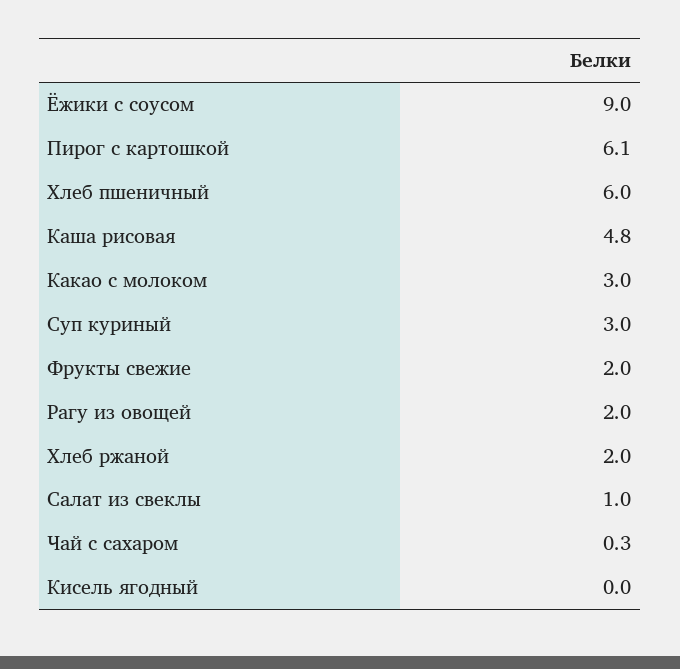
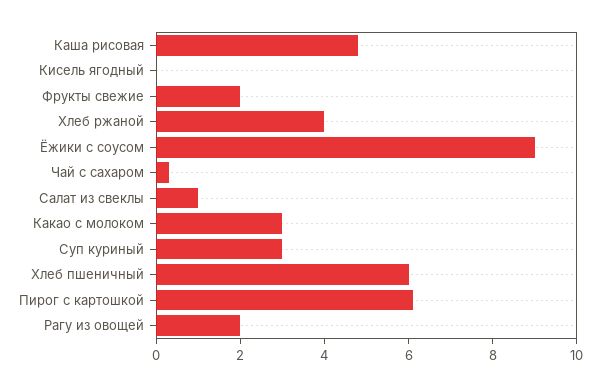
  {
    "Ёжики с соусом": 9,
    "Пирог с картошкой": 6.1,
    "Хлеб пшеничный": 6,
    "Каша рисовая": 4.8,
    "Какао с молоком": 3,
    "Суп куриный": 3,
    "Фрукты свежие": 2,
    "Рагу из овощей": 2,
-   "Хлеб ржаной": 2,
+   "Хлеб ржаной": 4,
    "Салат из свеклы": 1,
    "Чай с сахаром": 0.3,
    "Кисель ягодный": 0
  }

